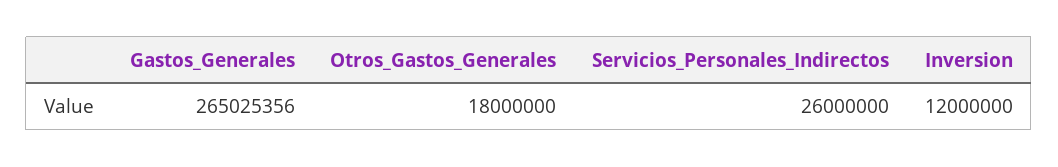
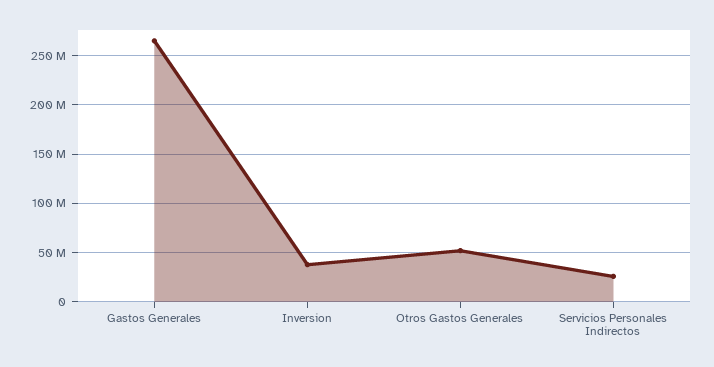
  {
    "Gastos_Generales": 265025356,
-   "Otros_Gastos_Generales": 18000000,
+   "Otros_Gastos_Generales": 50000000,
    "Servicios_Personales_Indirectos": 26000000,
-   "Inversion": 12000000
+   "Inversion": 40000000
  }

